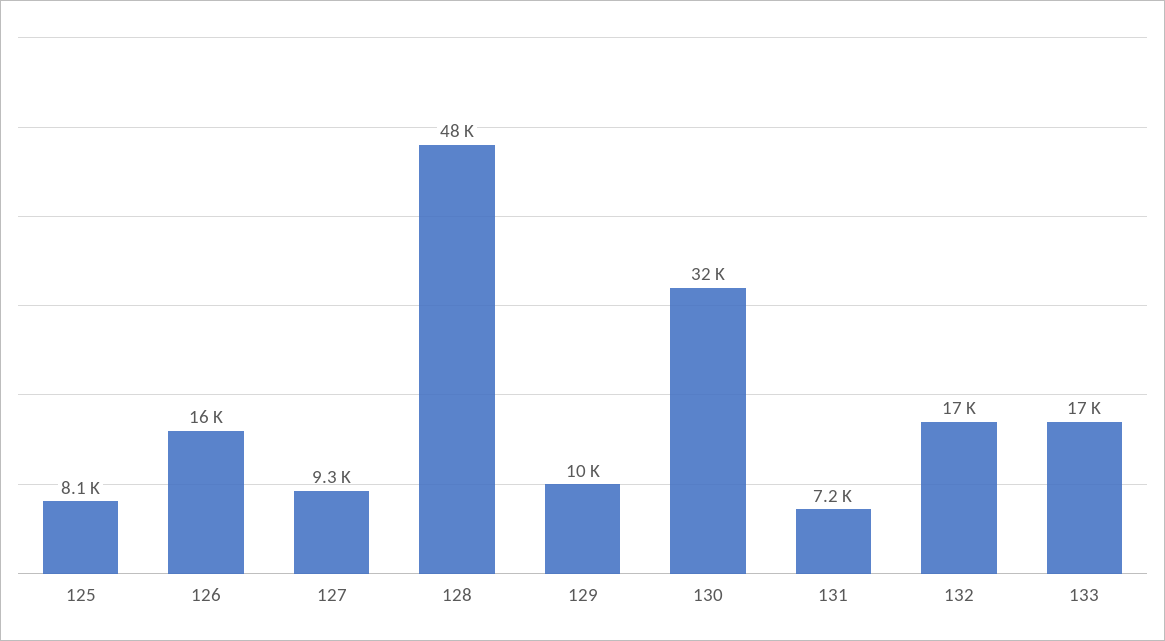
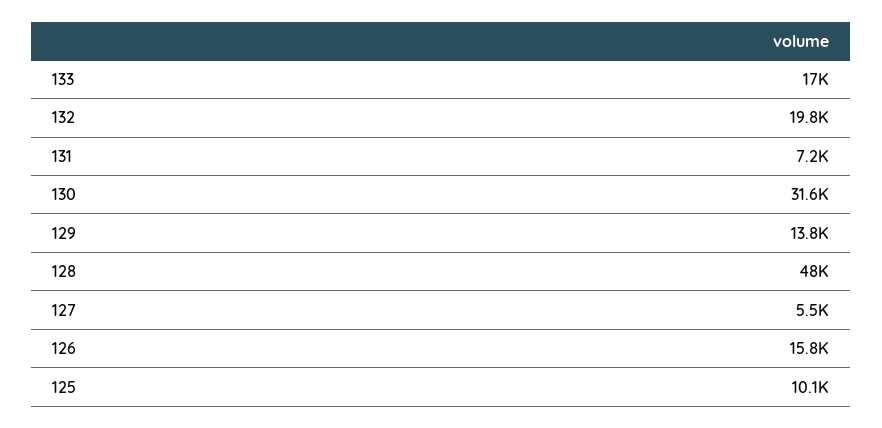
  {
-   "125": 8100,
+   "125": 10100,
    "126": 15800,
-   "127": 9300,
+   "127": 5500,
    "128": 48000,
-   "129": 10000,
+   "129": 13800,
    "130": 31600,
    "131": 7200,
-   "132": 17000,
+   "132": 19800,
    "133": 17000
  }

